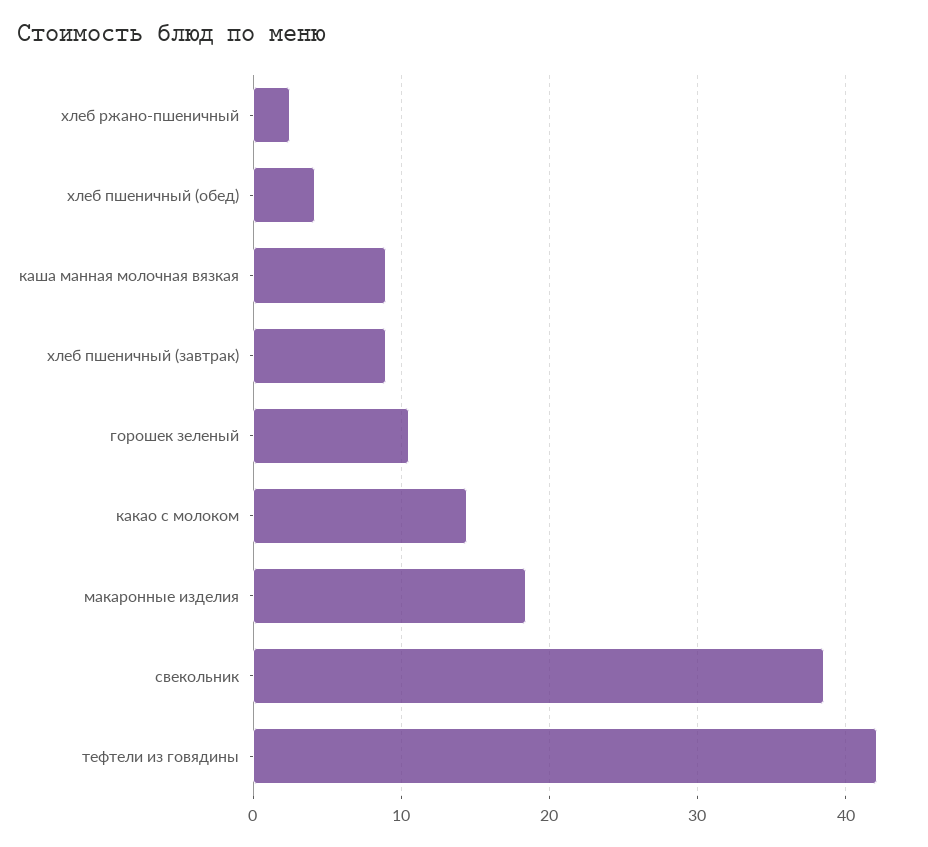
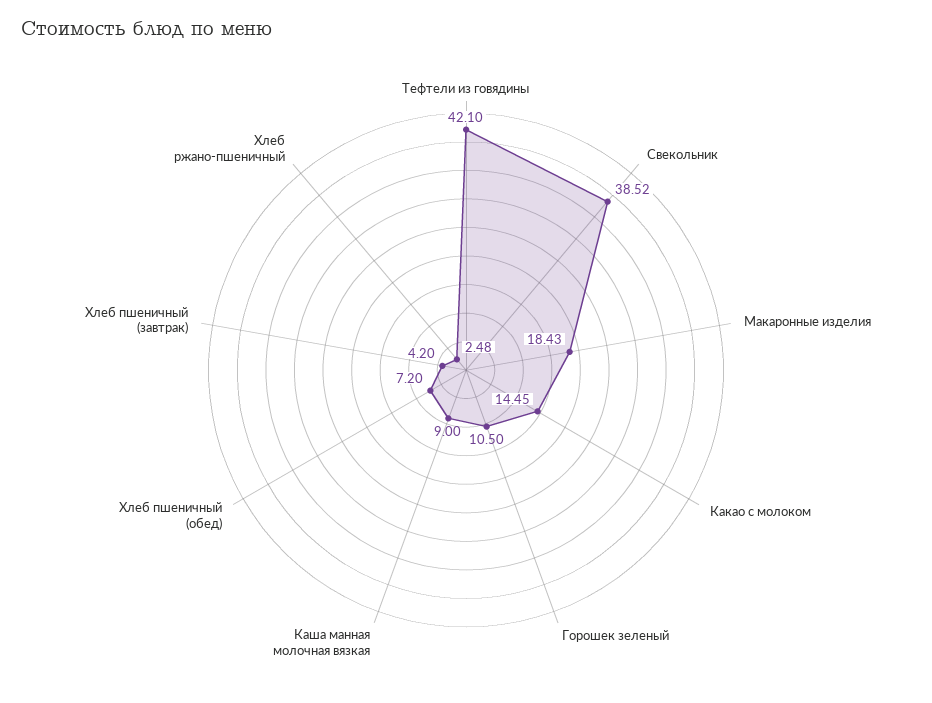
  {
    "хлеб ржано-пшеничный": 2.48,
-   "хлеб пшеничный (обед)": 4,
+   "хлеб пшеничный (обед)": 7.2,
    "каша манная молочная вязкая": 9,
-   "хлеб пшеничный (завтрак)": 9,
+   "хлеб пшеничный (завтрак)": 4.2,
    "горошек зеленый": 10.5,
    "какао с молоком": 14.45,
    "макаронные изделия": 18.43,
    "свекольник": 38.52,
    "тефтели из говядины": 42.1
  }

